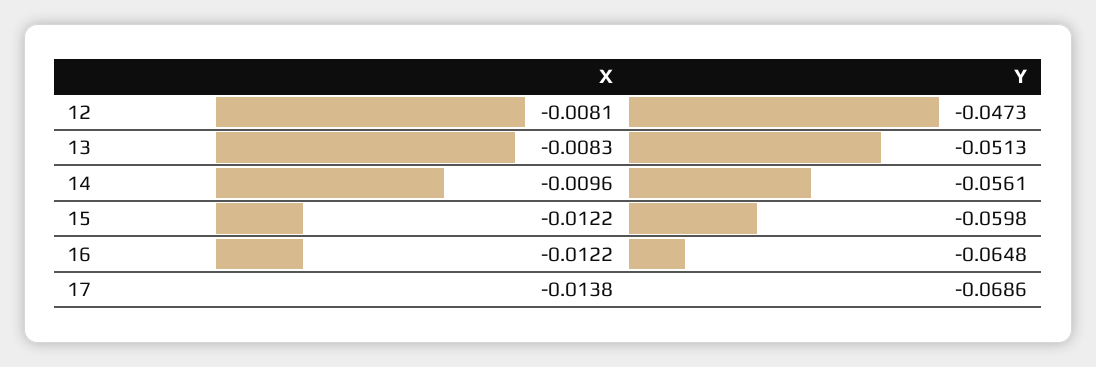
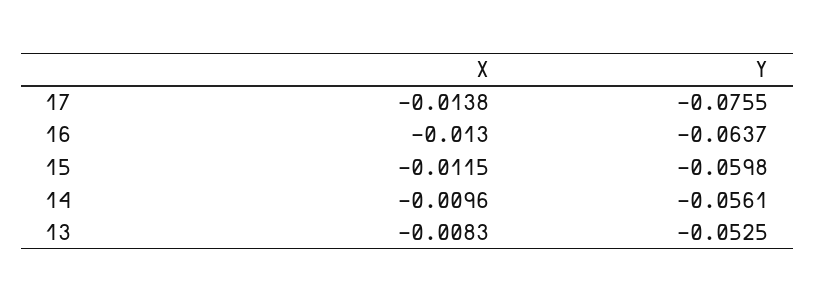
  {
    "X": {
-     "12": -0.0081,
      "13": -0.0083,
      "14": -0.0096,
-     "15": -0.0122,
+     "15": -0.0115,
-     "16": -0.0122,
+     "16": -0.013,
      "17": -0.0138
    },
    "Y": {
-     "12": -0.0473,
-     "13": -0.0513,
+     "13": -0.0525,
      "14": -0.0561,
      "15": -0.0598,
-     "16": -0.0648,
+     "16": -0.0637,
-     "17": -0.0686
+     "17": -0.0755
    }
  }

